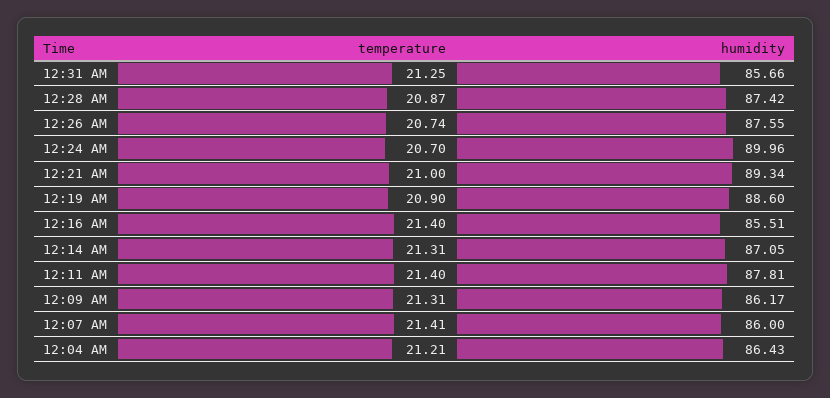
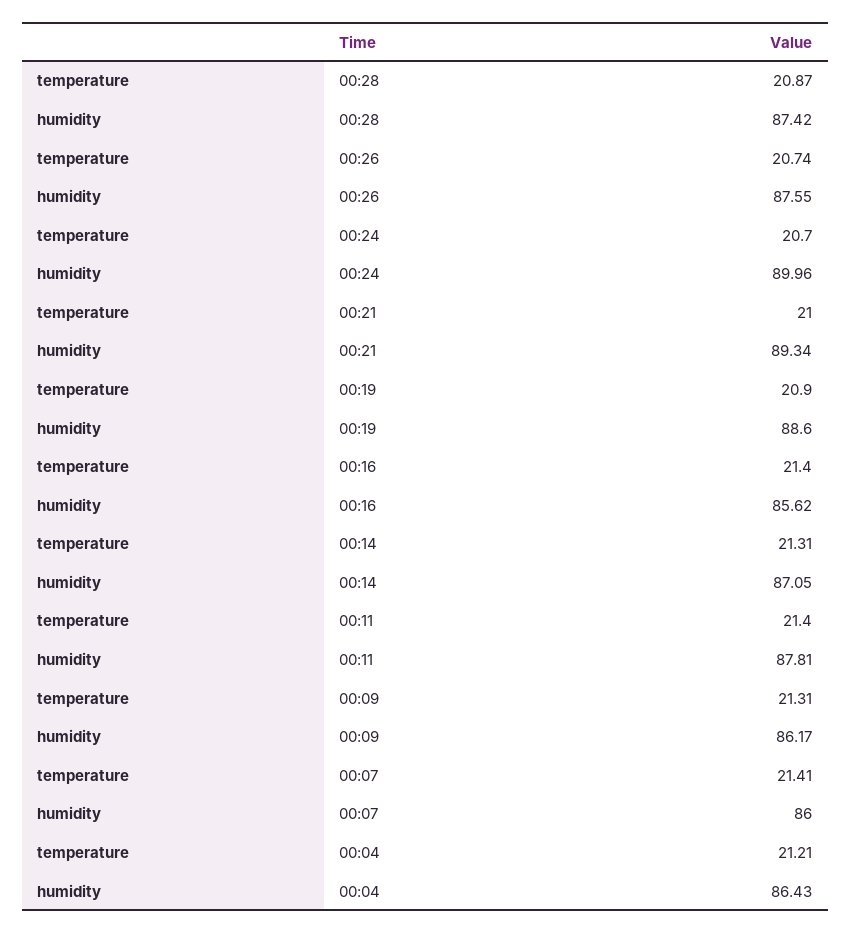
  {
    "temperature": {
-     "12:31 AM": 21.25,
      "12:28 AM": 20.87,
      "12:26 AM": 20.74,
      "12:24 AM": 20.7,
      "12:21 AM": 21,
      "12:19 AM": 20.9,
      "12:16 AM": 21.4,
      "12:14 AM": 21.31,
      "12:11 AM": 21.4,
      "12:09 AM": 21.31,
      "12:07 AM": 21.41,
      "12:04 AM": 21.21
    },
    "humidity": {
-     "12:31 AM": 85.66,
      "12:28 AM": 87.42,
      "12:26 AM": 87.55,
      "12:24 AM": 89.96,
      "12:21 AM": 89.34,
      "12:19 AM": 88.6,
-     "12:16 AM": 85.51,
+     "12:16 AM": 85.62,
      "12:14 AM": 87.05,
      "12:11 AM": 87.81,
      "12:09 AM": 86.17,
      "12:07 AM": 86,
      "12:04 AM": 86.43
    }
  }

